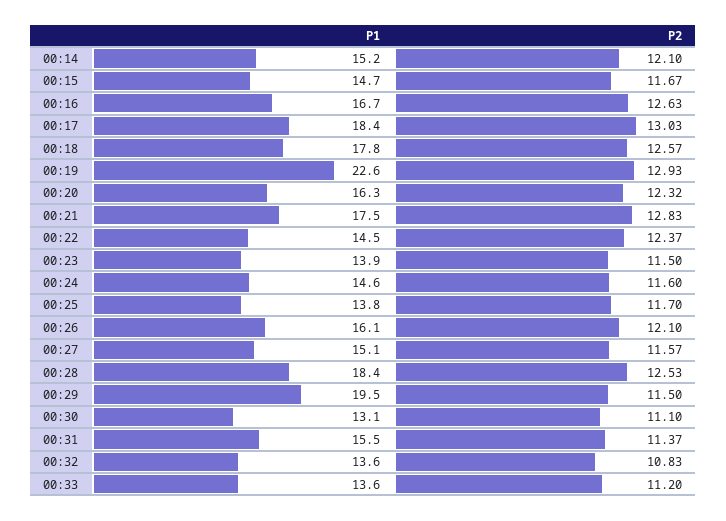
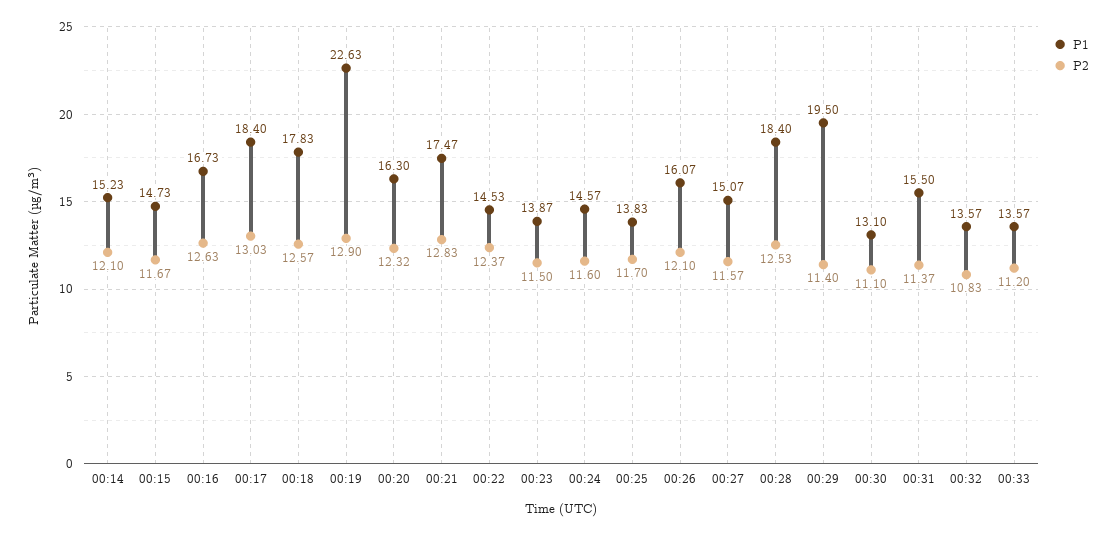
  {
    "P1": {
      "00:14": 15.23,
      "00:15": 14.73,
      "00:16": 16.73,
      "00:17": 18.4,
      "00:18": 17.83,
      "00:19": 22.63,
      "00:20": 16.3,
      "00:21": 17.47,
      "00:22": 14.53,
      "00:23": 13.87,
      "00:24": 14.57,
      "00:25": 13.83,
      "00:26": 16.07,
      "00:27": 15.07,
      "00:28": 18.4,
      "00:29": 19.5,
      "00:30": 13.1,
      "00:31": 15.5,
      "00:32": 13.57,
      "00:33": 13.57
    },
    "P2": {
      "00:14": 12.1,
      "00:15": 11.67,
      "00:16": 12.63,
      "00:17": 13.03,
      "00:18": 12.57,
-     "00:19": 12.93,
+     "00:19": 12.9,
      "00:20": 12.32,
      "00:21": 12.83,
      "00:22": 12.37,
      "00:23": 11.5,
      "00:24": 11.6,
      "00:25": 11.7,
      "00:26": 12.1,
      "00:27": 11.57,
      "00:28": 12.53,
-     "00:29": 11.5,
+     "00:29": 11.4,
      "00:30": 11.1,
      "00:31": 11.37,
      "00:32": 10.83,
      "00:33": 11.2
    }
  }

